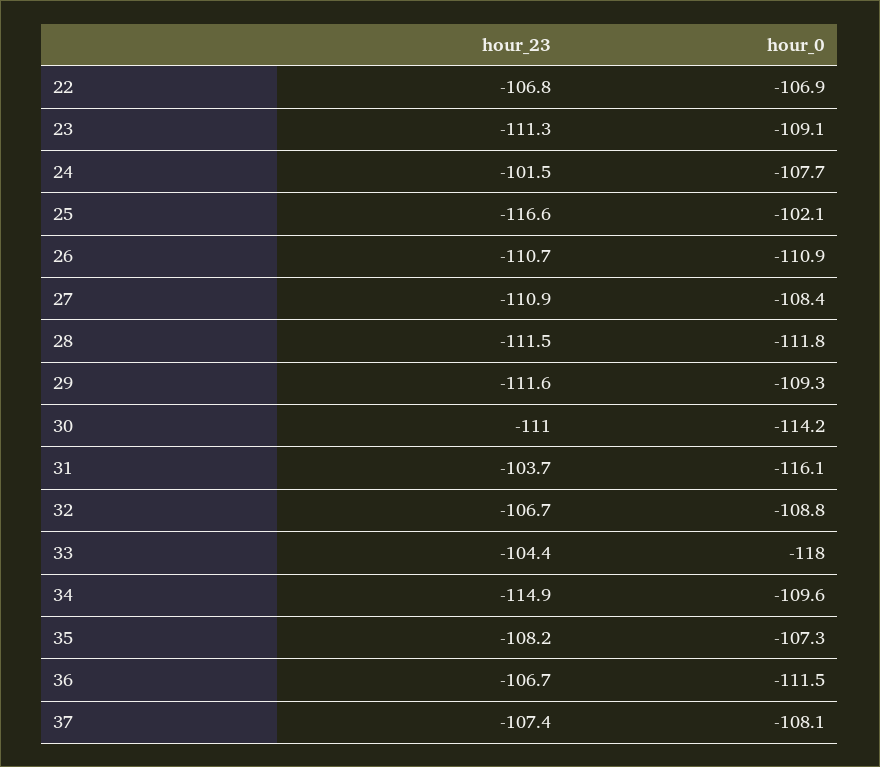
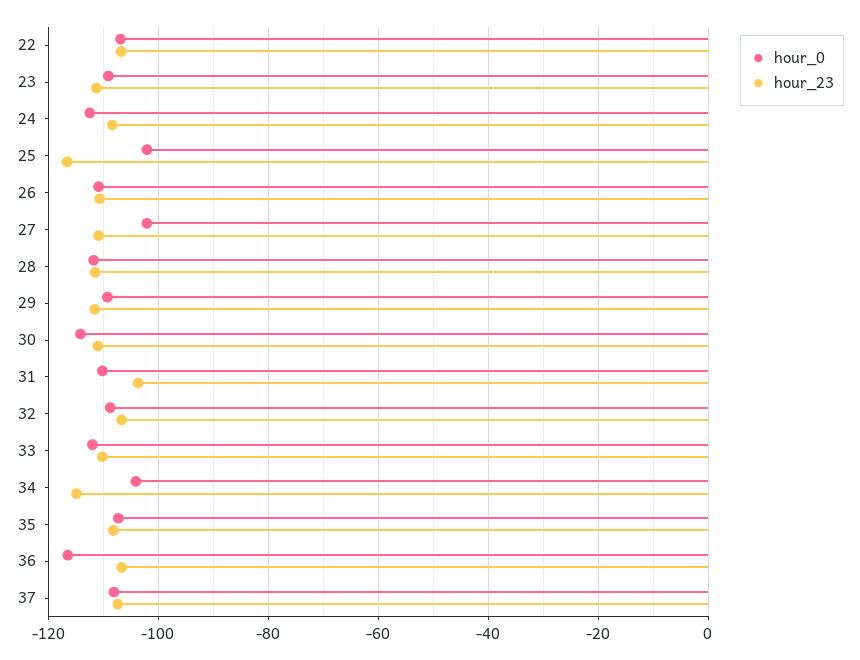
  {
    "hour_23": {
      "22": -106.8,
      "23": -111.3,
-     "24": -101.5,
+     "24": -108,
      "25": -116.6,
      "26": -110.7,
      "27": -110.9,
      "28": -111.5,
      "29": -111.6,
      "30": -111,
      "31": -103.7,
      "32": -106.7,
-     "33": -104.4,
+     "33": -110,
      "34": -114.9,
      "35": -108.2,
      "36": -106.7,
      "37": -107.4
    },
    "hour_0": {
      "22": -106.9,
      "23": -109.1,
-     "24": -107.7,
+     "24": -112,
      "25": -102.1,
      "26": -110.9,
-     "27": -108.4,
+     "27": -102,
      "28": -111.8,
      "29": -109.3,
      "30": -114.2,
-     "31": -116.1,
+     "31": -110,
      "32": -108.8,
-     "33": -118,
+     "33": -112,
-     "34": -109.6,
+     "34": -104,
      "35": -107.3,
-     "36": -111.5,
+     "36": -116,
      "37": -108.1
    }
  }

